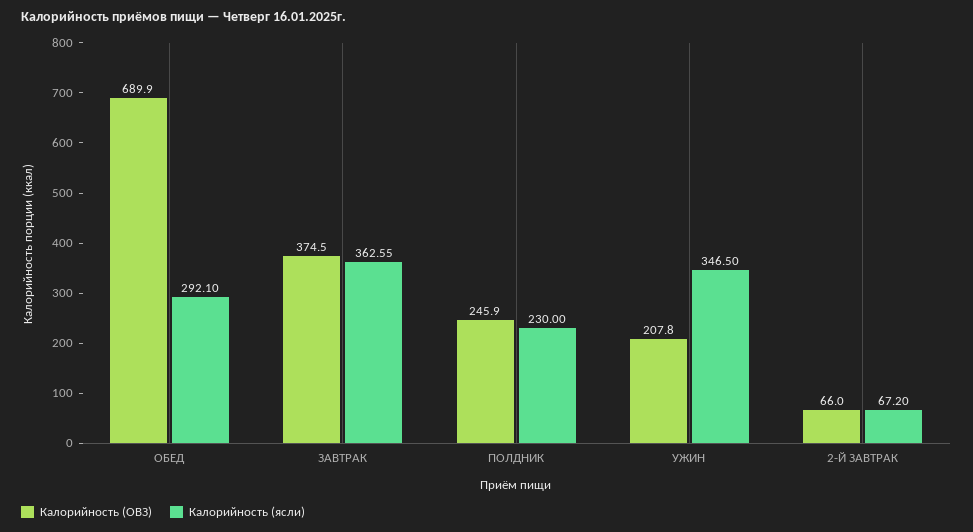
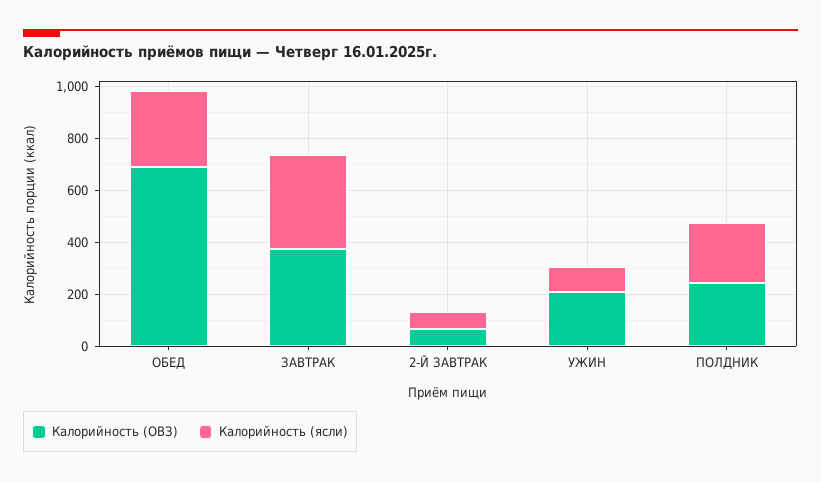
  {
    "Калорийность (ОВЗ)": {
      "ОБЕД": 689.9,
      "ЗАВТРАК": 374.5,
      "ПОЛДНИК": 245.9,
      "УЖИН": 207.8,
      "2-Й ЗАВТРАК": 66
    },
    "Калорийность (ясли)": {
      "ОБЕД": 292.1,
      "ЗАВТРАК": 362.55,
      "ПОЛДНИК": 230,
-     "УЖИН": 346.5,
+     "УЖИН": 100,
      "2-Й ЗАВТРАК": 67.2
    }
  }

